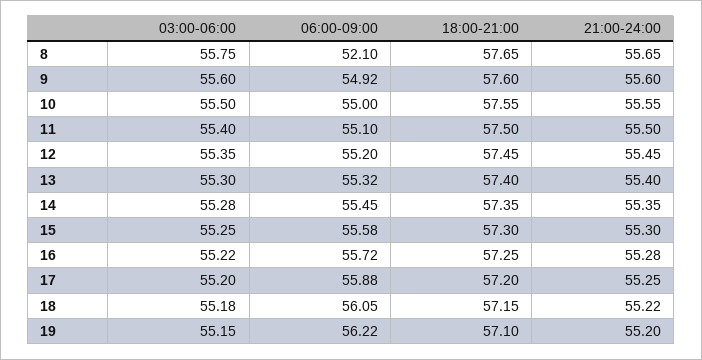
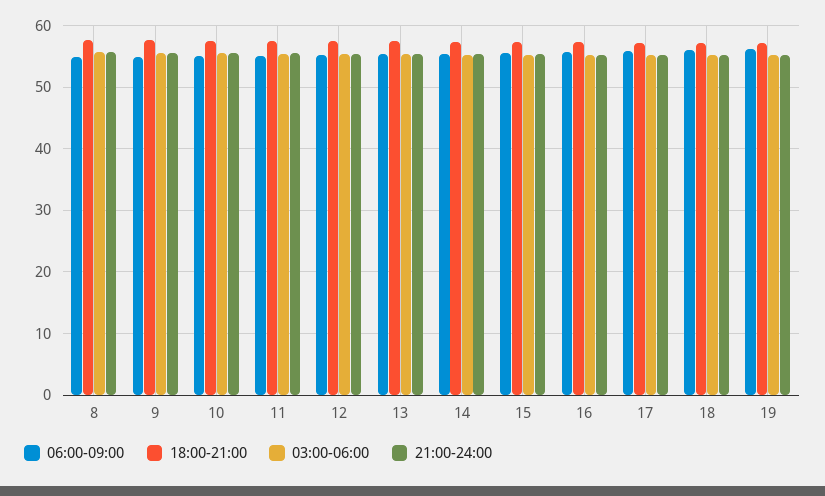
  {
    "03:00-06:00": {
      "8": 55.75,
      "9": 55.6,
      "10": 55.5,
      "11": 55.4,
      "12": 55.35,
      "13": 55.3,
      "14": 55.28,
      "15": 55.25,
      "16": 55.22,
      "17": 55.2,
      "18": 55.18,
      "19": 55.15
    },
    "06:00-09:00": {
-     "8": 52.1,
+     "8": 55,
      "9": 54.92,
      "10": 55,
      "11": 55.1,
      "12": 55.2,
      "13": 55.32,
      "14": 55.45,
      "15": 55.58,
      "16": 55.72,
      "17": 55.88,
      "18": 56.05,
      "19": 56.22
    },
    "18:00-21:00": {
      "8": 57.65,
      "9": 57.6,
      "10": 57.55,
      "11": 57.5,
      "12": 57.45,
      "13": 57.4,
      "14": 57.35,
      "15": 57.3,
      "16": 57.25,
      "17": 57.2,
      "18": 57.15,
      "19": 57.1
    },
    "21:00-24:00": {
      "8": 55.65,
      "9": 55.6,
      "10": 55.55,
      "11": 55.5,
      "12": 55.45,
      "13": 55.4,
      "14": 55.35,
      "15": 55.3,
      "16": 55.28,
      "17": 55.25,
      "18": 55.22,
      "19": 55.2
    }
  }

